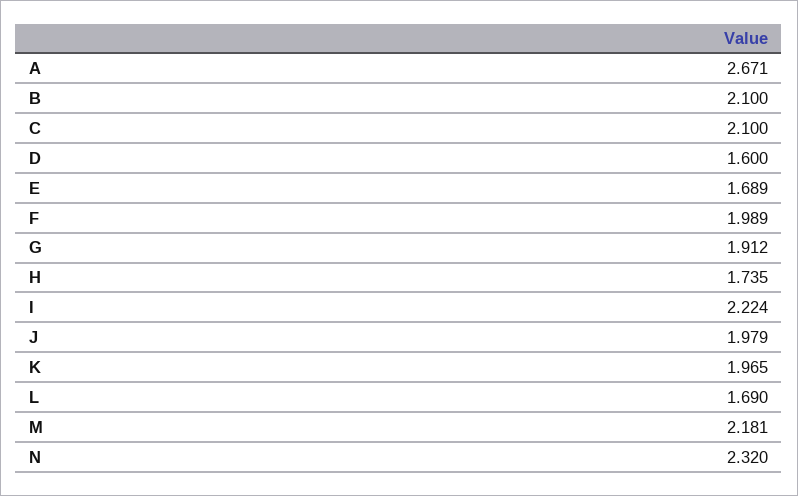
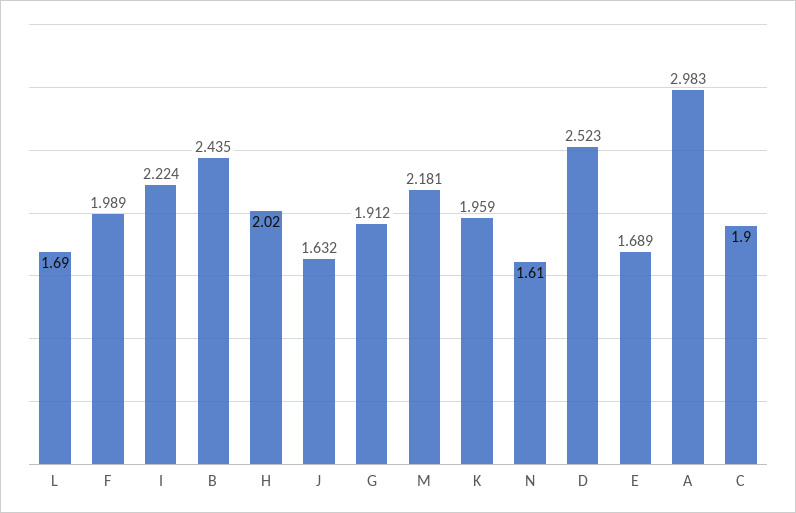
  {
-   "A": 2.671,
+   "A": 2.983,
-   "B": 2.1,
+   "B": 2.435,
-   "C": 2.1,
+   "C": 1.9,
-   "D": 1.6,
+   "D": 2.523,
    "E": 1.689,
    "F": 1.989,
    "G": 1.912,
-   "H": 1.735,
+   "H": 2.02,
    "I": 2.224,
-   "J": 1.979,
+   "J": 1.632,
-   "K": 1.965,
+   "K": 1.959,
    "L": 1.69,
    "M": 2.181,
-   "N": 2.32
+   "N": 1.61
  }

